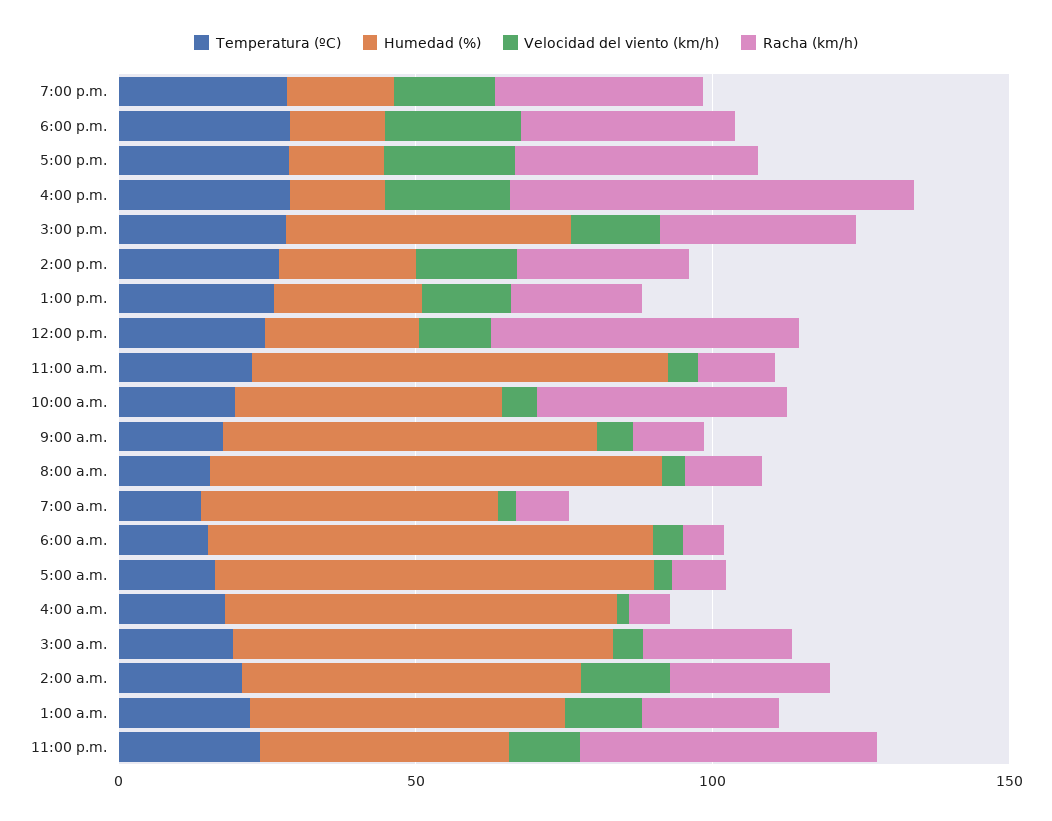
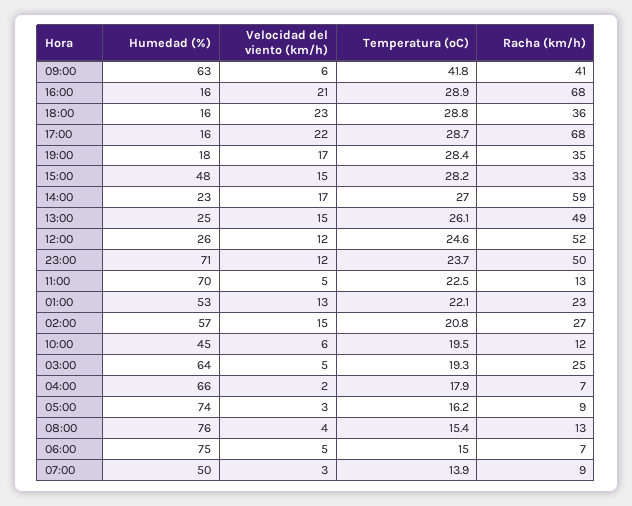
  {
    "Temperatura (ºC)": {
      "7:00 p.m.": 28.4,
      "6:00 p.m.": 28.8,
      "5:00 p.m.": 28.7,
      "4:00 p.m.": 28.9,
      "3:00 p.m.": 28.2,
      "2:00 p.m.": 27,
      "1:00 p.m.": 26.1,
      "12:00 p.m.": 24.6,
      "11:00 a.m.": 22.5,
      "10:00 a.m.": 19.5,
-     "9:00 a.m.": 20,
+     "9:00 a.m.": 41.8,
      "8:00 a.m.": 15.4,
      "7:00 a.m.": 13.9,
      "6:00 a.m.": 15,
      "5:00 a.m.": 16.2,
      "4:00 a.m.": 17.9,
      "3:00 a.m.": 19.3,
      "2:00 a.m.": 20.8,
      "1:00 a.m.": 22.1,
      "11:00 p.m.": 23.7
    },
    "Humedad (%)": {
      "7:00 p.m.": 18,
      "6:00 p.m.": 16,
      "5:00 p.m.": 16,
      "4:00 p.m.": 16,
      "3:00 p.m.": 48,
      "2:00 p.m.": 23,
      "1:00 p.m.": 25,
      "12:00 p.m.": 26,
      "11:00 a.m.": 70,
      "10:00 a.m.": 45,
      "9:00 a.m.": 63,
      "8:00 a.m.": 76,
      "7:00 a.m.": 50,
      "6:00 a.m.": 75,
      "5:00 a.m.": 74,
      "4:00 a.m.": 66,
      "3:00 a.m.": 64,
      "2:00 a.m.": 57,
      "1:00 a.m.": 53,
-     "11:00 p.m.": 40
+     "11:00 p.m.": 71
    },
    "Velocidad del viento (km/h)": {
      "7:00 p.m.": 17,
      "6:00 p.m.": 23,
      "5:00 p.m.": 22,
      "4:00 p.m.": 21,
      "3:00 p.m.": 15,
      "2:00 p.m.": 17,
      "1:00 p.m.": 15,
      "12:00 p.m.": 12,
      "11:00 a.m.": 5,
      "10:00 a.m.": 6,
      "9:00 a.m.": 6,
      "8:00 a.m.": 4,
      "7:00 a.m.": 3,
      "6:00 a.m.": 5,
      "5:00 a.m.": 3,
      "4:00 a.m.": 2,
      "3:00 a.m.": 5,
      "2:00 a.m.": 15,
      "1:00 a.m.": 13,
      "11:00 p.m.": 12
    },
    "Racha (km/h)": {
      "7:00 p.m.": 35,
      "6:00 p.m.": 36,
-     "5:00 p.m.": 40,
+     "5:00 p.m.": 68,
      "4:00 p.m.": 68,
      "3:00 p.m.": 33,
-     "2:00 p.m.": 30,
+     "2:00 p.m.": 59,
-     "1:00 p.m.": 20,
+     "1:00 p.m.": 49,
      "12:00 p.m.": 52,
      "11:00 a.m.": 13,
-     "10:00 a.m.": 40,
+     "10:00 a.m.": 12,
-     "9:00 a.m.": 10,
+     "9:00 a.m.": 41,
      "8:00 a.m.": 13,
      "7:00 a.m.": 9,
      "6:00 a.m.": 7,
      "5:00 a.m.": 9,
      "4:00 a.m.": 7,
      "3:00 a.m.": 25,
      "2:00 a.m.": 27,
      "1:00 a.m.": 23,
      "11:00 p.m.": 50
    }
  }

